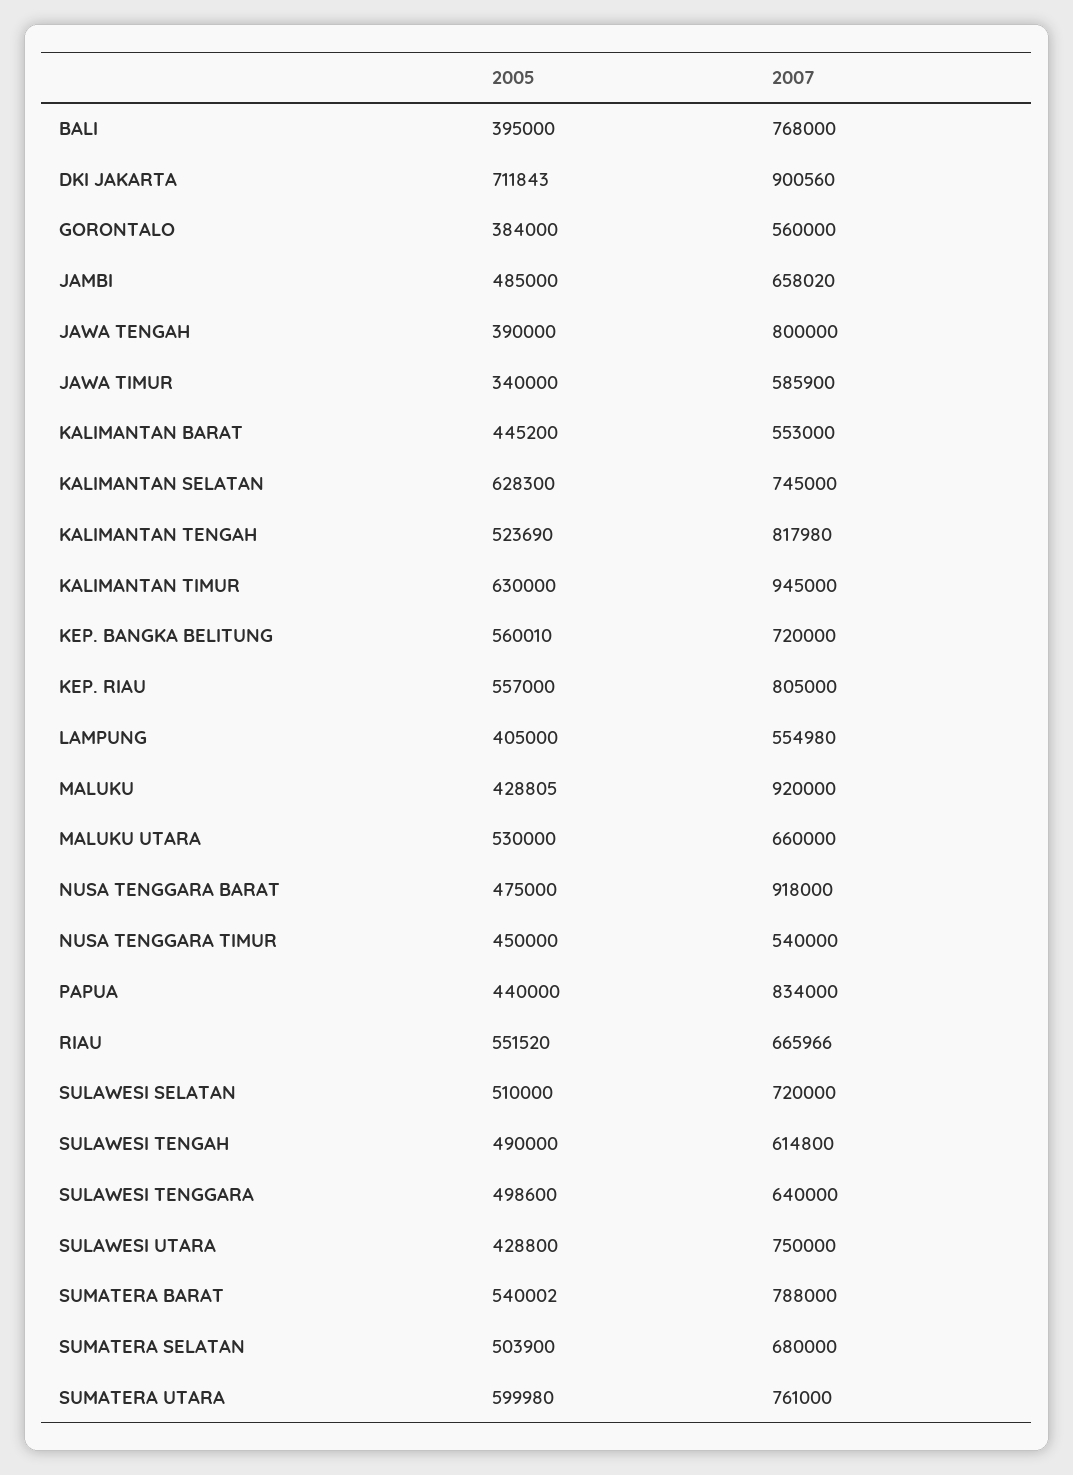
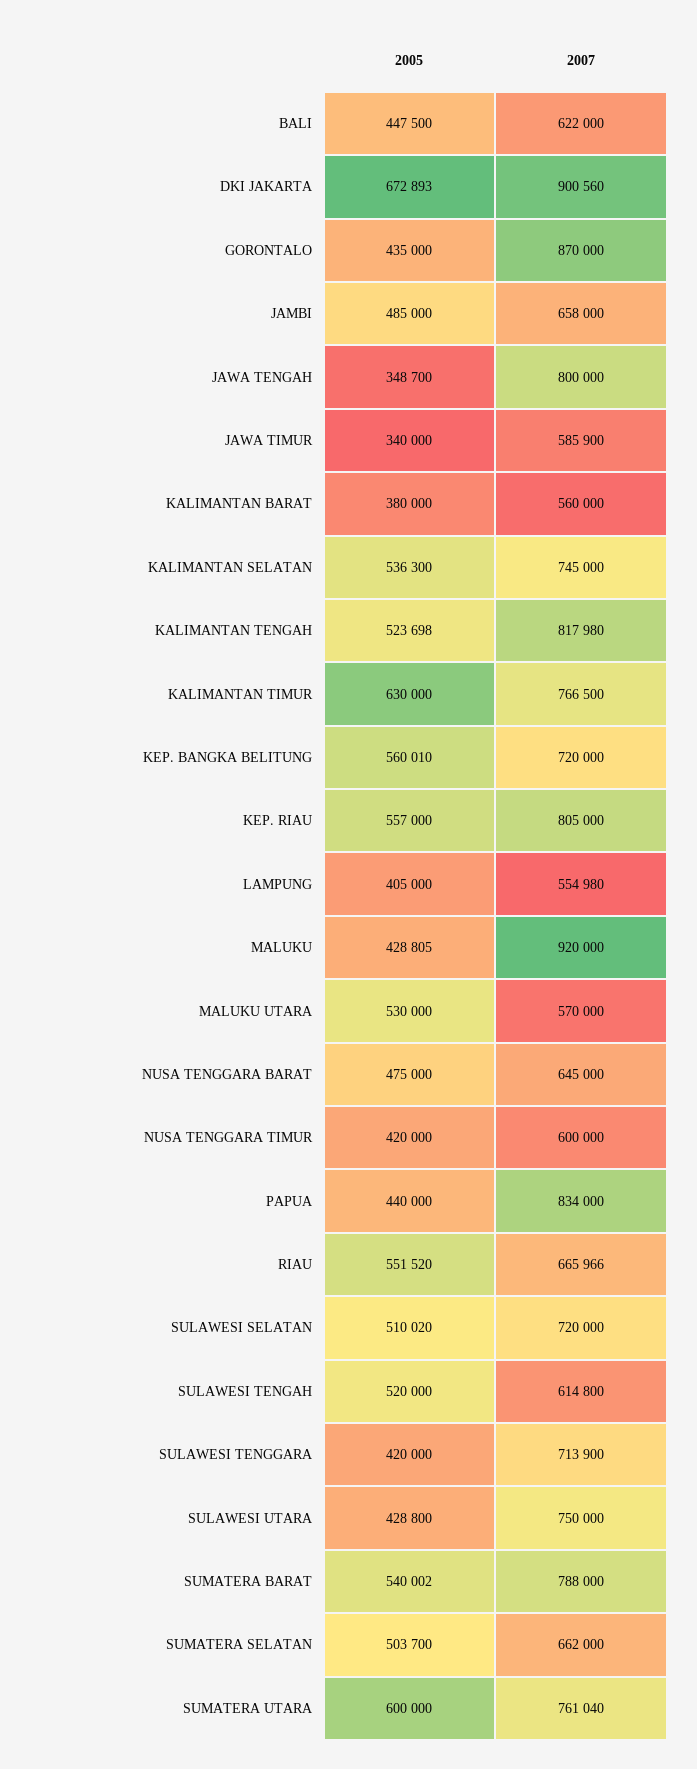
  {
    "2005": {
-     "BALI": 395000,
+     "BALI": 447500,
-     "DKI JAKARTA": 711843,
+     "DKI JAKARTA": 672893,
-     "GORONTALO": 384000,
+     "GORONTALO": 435000,
      "JAMBI": 485000,
-     "JAWA TENGAH": 390000,
+     "JAWA TENGAH": 348700,
      "JAWA TIMUR": 340000,
-     "KALIMANTAN BARAT": 445200,
+     "KALIMANTAN BARAT": 380000,
-     "KALIMANTAN SELATAN": 628300,
+     "KALIMANTAN SELATAN": 536300,
-     "KALIMANTAN TENGAH": 523690,
+     "KALIMANTAN TENGAH": 523698,
      "KALIMANTAN TIMUR": 630000,
      "KEP. BANGKA BELITUNG": 560010,
      "KEP. RIAU": 557000,
      "LAMPUNG": 405000,
      "MALUKU": 428805,
      "MALUKU UTARA": 530000,
      "NUSA TENGGARA BARAT": 475000,
-     "NUSA TENGGARA TIMUR": 450000,
+     "NUSA TENGGARA TIMUR": 420000,
      "PAPUA": 440000,
      "RIAU": 551520,
-     "SULAWESI SELATAN": 510000,
+     "SULAWESI SELATAN": 510020,
-     "SULAWESI TENGAH": 490000,
+     "SULAWESI TENGAH": 520000,
-     "SULAWESI TENGGARA": 498600,
+     "SULAWESI TENGGARA": 420000,
      "SULAWESI UTARA": 428800,
      "SUMATERA BARAT": 540002,
-     "SUMATERA SELATAN": 503900,
+     "SUMATERA SELATAN": 503700,
-     "SUMATERA UTARA": 599980
+     "SUMATERA UTARA": 600000
    },
    "2007": {
-     "BALI": 768000,
+     "BALI": 622000,
      "DKI JAKARTA": 900560,
-     "GORONTALO": 560000,
+     "GORONTALO": 870000,
-     "JAMBI": 658020,
+     "JAMBI": 658000,
      "JAWA TENGAH": 800000,
      "JAWA TIMUR": 585900,
-     "KALIMANTAN BARAT": 553000,
+     "KALIMANTAN BARAT": 560000,
      "KALIMANTAN SELATAN": 745000,
      "KALIMANTAN TENGAH": 817980,
-     "KALIMANTAN TIMUR": 945000,
+     "KALIMANTAN TIMUR": 766500,
      "KEP. BANGKA BELITUNG": 720000,
      "KEP. RIAU": 805000,
      "LAMPUNG": 554980,
      "MALUKU": 920000,
-     "MALUKU UTARA": 660000,
+     "MALUKU UTARA": 570000,
-     "NUSA TENGGARA BARAT": 918000,
+     "NUSA TENGGARA BARAT": 645000,
-     "NUSA TENGGARA TIMUR": 540000,
+     "NUSA TENGGARA TIMUR": 600000,
      "PAPUA": 834000,
      "RIAU": 665966,
      "SULAWESI SELATAN": 720000,
      "SULAWESI TENGAH": 614800,
-     "SULAWESI TENGGARA": 640000,
+     "SULAWESI TENGGARA": 713900,
      "SULAWESI UTARA": 750000,
      "SUMATERA BARAT": 788000,
-     "SUMATERA SELATAN": 680000,
+     "SUMATERA SELATAN": 662000,
-     "SUMATERA UTARA": 761000
+     "SUMATERA UTARA": 761040
    }
  }

